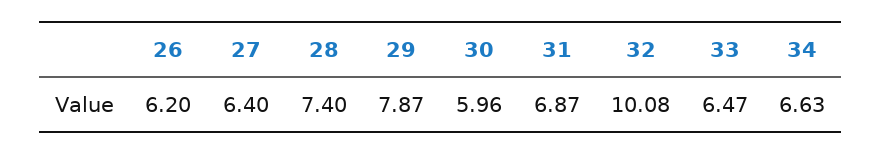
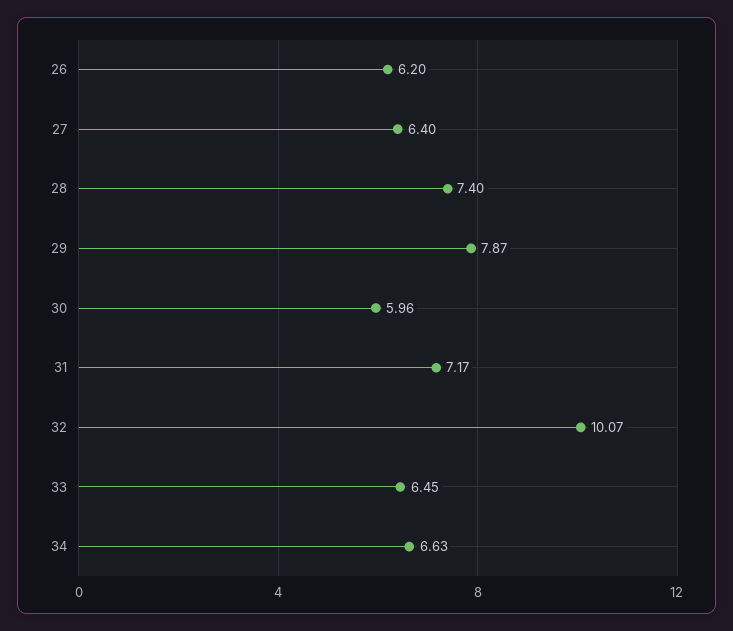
  {
    "26": 6.2,
    "27": 6.4,
    "28": 7.4,
    "29": 7.87,
    "30": 5.96,
-   "31": 6.87,
+   "31": 7.17,
-   "32": 10.08,
+   "32": 10.07,
-   "33": 6.47,
+   "33": 6.45,
    "34": 6.63
  }

